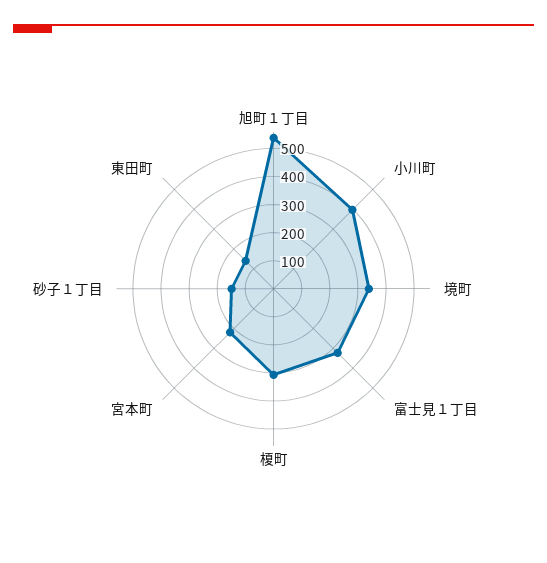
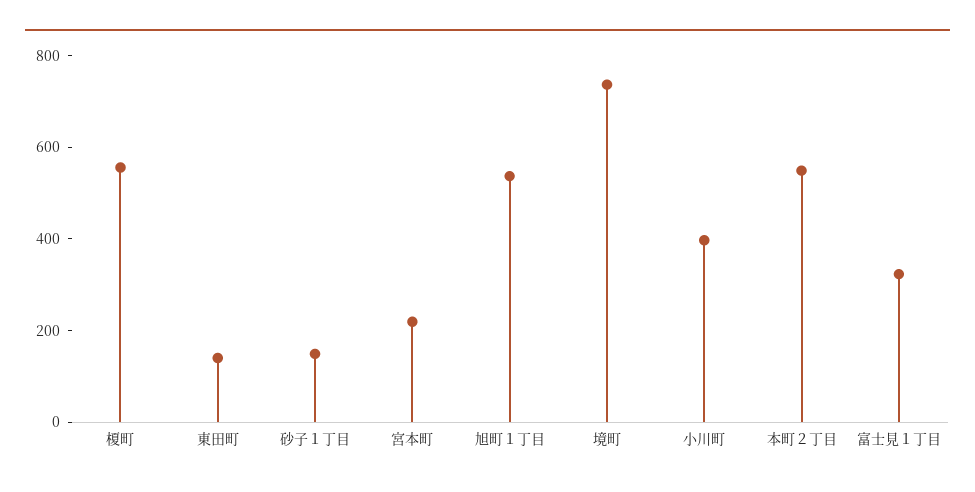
  {
    "旭町１丁目": 550,
    "小川町": 400,
-   "境町": 350,
+   "境町": 750,
    "富士見１丁目": 300,
-   "榎町": 300,
+   "榎町": 550,
    "宮本町": 200,
    "砂子１丁目": 150,
-   "東田町": 150
+   "東田町": 150,
+   "本町２丁目": 550
  }

